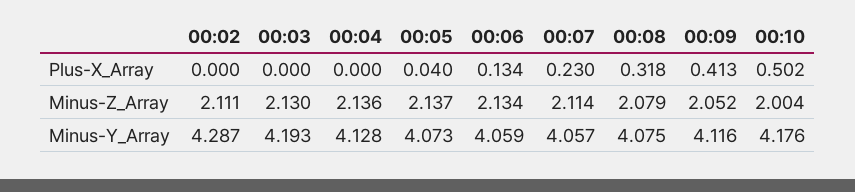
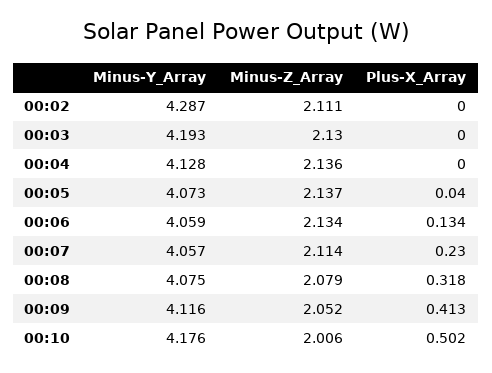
  {
    "00:02": {
      "Plus-X_Array": 0,
      "Minus-Z_Array": 2.111,
      "Minus-Y_Array": 4.287
    },
    "00:03": {
      "Plus-X_Array": 0,
      "Minus-Z_Array": 2.13,
      "Minus-Y_Array": 4.193
    },
    "00:04": {
      "Plus-X_Array": 0,
      "Minus-Z_Array": 2.136,
      "Minus-Y_Array": 4.128
    },
    "00:05": {
      "Plus-X_Array": 0.04,
      "Minus-Z_Array": 2.137,
      "Minus-Y_Array": 4.073
    },
    "00:06": {
      "Plus-X_Array": 0.134,
      "Minus-Z_Array": 2.134,
      "Minus-Y_Array": 4.059
    },
    "00:07": {
      "Plus-X_Array": 0.23,
      "Minus-Z_Array": 2.114,
      "Minus-Y_Array": 4.057
    },
    "00:08": {
      "Plus-X_Array": 0.318,
      "Minus-Z_Array": 2.079,
      "Minus-Y_Array": 4.075
    },
    "00:09": {
      "Plus-X_Array": 0.413,
      "Minus-Z_Array": 2.052,
      "Minus-Y_Array": 4.116
    },
    "00:10": {
      "Plus-X_Array": 0.502,
-     "Minus-Z_Array": 2.004,
+     "Minus-Z_Array": 2.006,
      "Minus-Y_Array": 4.176
    }
  }

